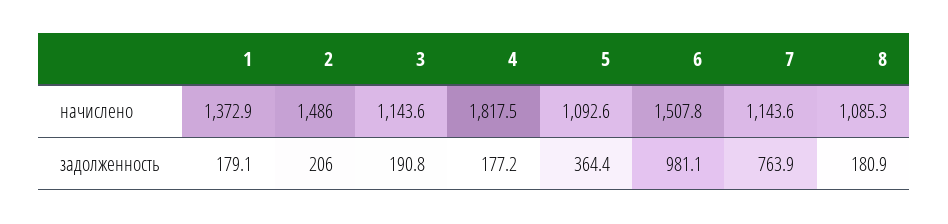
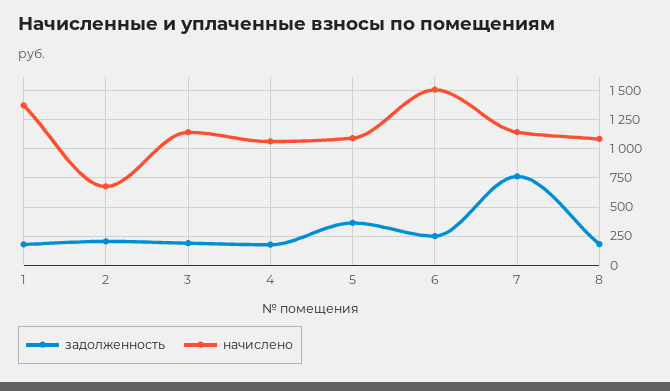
  {
    "начислено": {
      "1": 1372.9,
-     "2": 1486,
+     "2": 750,
      "3": 1143.6,
-     "4": 1817.5,
+     "4": 1000,
      "5": 1092.6,
      "6": 1507.8,
      "7": 1143.6,
      "8": 1085.3
    },
    "задолженность": {
      "1": 179.1,
      "2": 206,
      "3": 190.8,
      "4": 177.2,
      "5": 364.4,
-     "6": 981.1,
+     "6": 250,
      "7": 763.9,
      "8": 180.9
    }
  }

